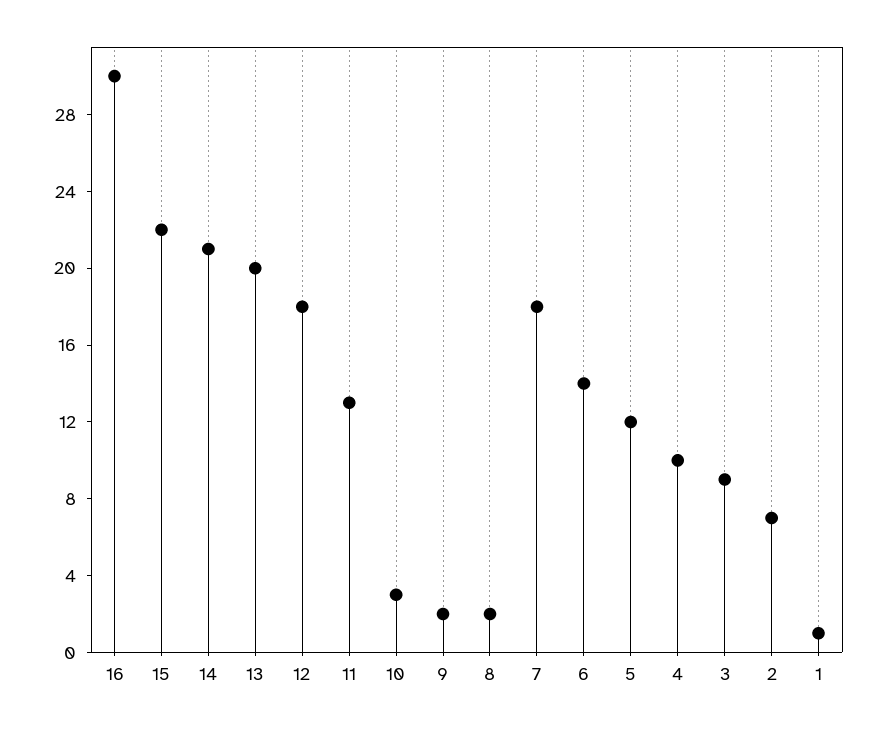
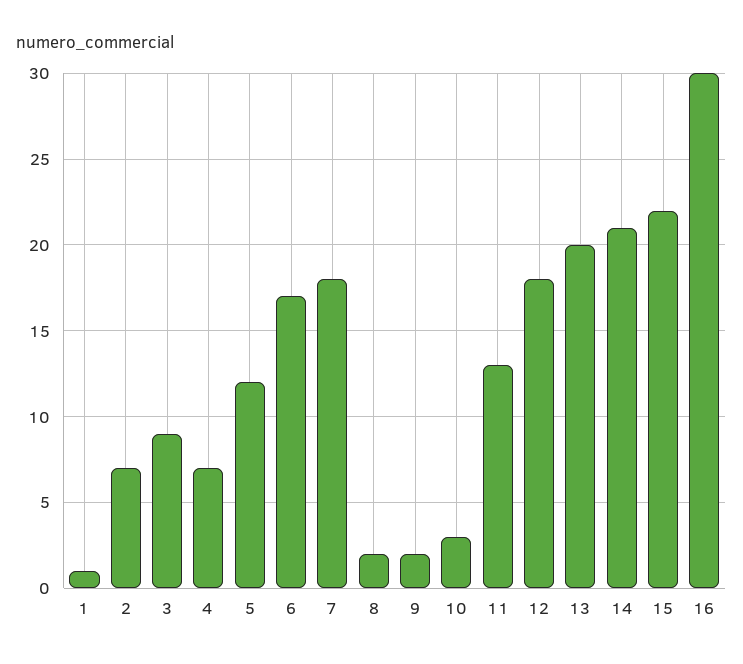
  {
    "16": 30,
    "15": 22,
    "14": 21,
    "13": 20,
    "12": 18,
    "11": 13,
    "10": 3,
    "9": 2,
    "8": 2,
    "7": 18,
-   "6": 14,
+   "6": 17,
    "5": 12,
-   "4": 10,
+   "4": 7,
    "3": 9,
    "2": 7,
    "1": 1
  }

